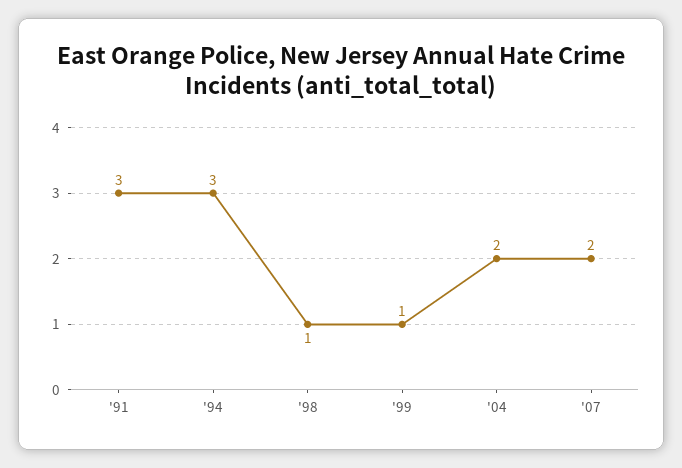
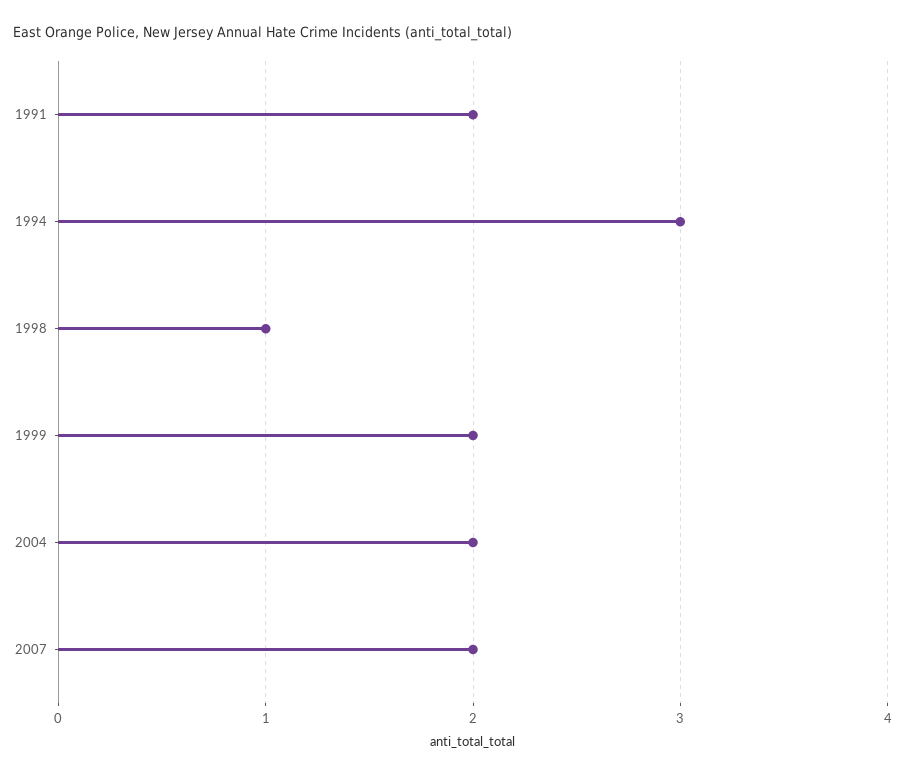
  {
-   "'91": 3,
+   "'91": 2,
    "'94": 3,
    "'98": 1,
-   "'99": 1,
+   "'99": 2,
    "'04": 2,
    "'07": 2
  }

